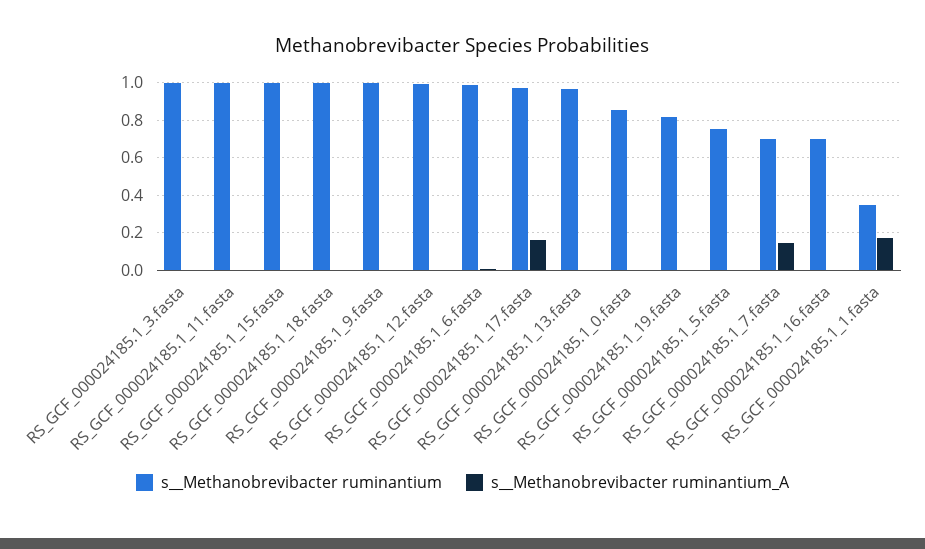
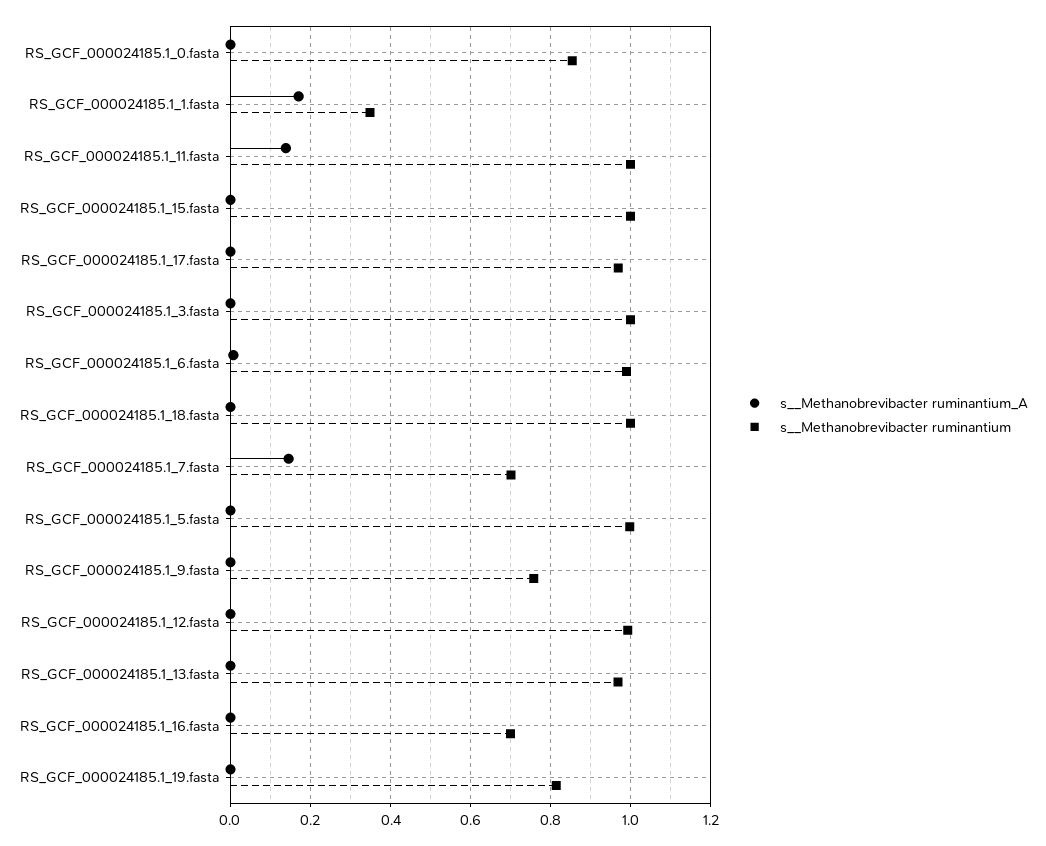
  {
    "s__Methanobrevibacter ruminantium": {
      "RS_GCF_000024185.1_3.fasta": 1,
      "RS_GCF_000024185.1_11.fasta": 1,
      "RS_GCF_000024185.1_15.fasta": 1,
      "RS_GCF_000024185.1_18.fasta": 1,
-     "RS_GCF_000024185.1_9.fasta": 1,
+     "RS_GCF_000024185.1_9.fasta": 0.76,
      "RS_GCF_000024185.1_12.fasta": 1,
      "RS_GCF_000024185.1_6.fasta": 0.98,
      "RS_GCF_000024185.1_17.fasta": 0.96,
      "RS_GCF_000024185.1_13.fasta": 0.96,
      "RS_GCF_000024185.1_0.fasta": 0.86,
      "RS_GCF_000024185.1_19.fasta": 0.82,
-     "RS_GCF_000024185.1_5.fasta": 0.75,
+     "RS_GCF_000024185.1_5.fasta": 1,
      "RS_GCF_000024185.1_7.fasta": 0.7,
      "RS_GCF_000024185.1_16.fasta": 0.7,
      "RS_GCF_000024185.1_1.fasta": 0.34
    },
    "s__Methanobrevibacter ruminantium_A": {
      "RS_GCF_000024185.1_3.fasta": 0,
-     "RS_GCF_000024185.1_11.fasta": 0,
+     "RS_GCF_000024185.1_11.fasta": 0.14,
      "RS_GCF_000024185.1_15.fasta": 0,
      "RS_GCF_000024185.1_18.fasta": 0,
      "RS_GCF_000024185.1_9.fasta": 0,
      "RS_GCF_000024185.1_12.fasta": 0,
      "RS_GCF_000024185.1_6.fasta": 0,
-     "RS_GCF_000024185.1_17.fasta": 0.15,
+     "RS_GCF_000024185.1_17.fasta": 0,
      "RS_GCF_000024185.1_13.fasta": 0,
      "RS_GCF_000024185.1_0.fasta": 0,
      "RS_GCF_000024185.1_19.fasta": 0,
      "RS_GCF_000024185.1_5.fasta": 0,
      "RS_GCF_000024185.1_7.fasta": 0.14,
      "RS_GCF_000024185.1_16.fasta": 0,
      "RS_GCF_000024185.1_1.fasta": 0.18
    }
  }

